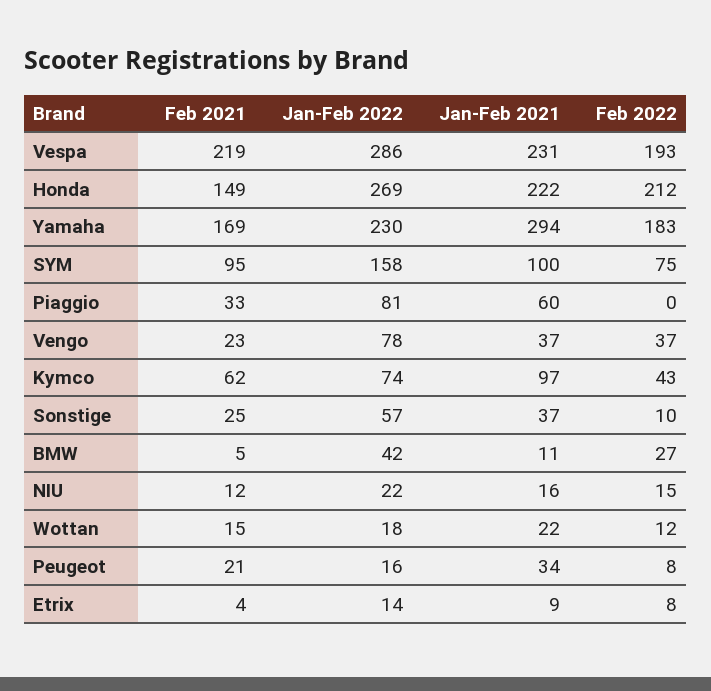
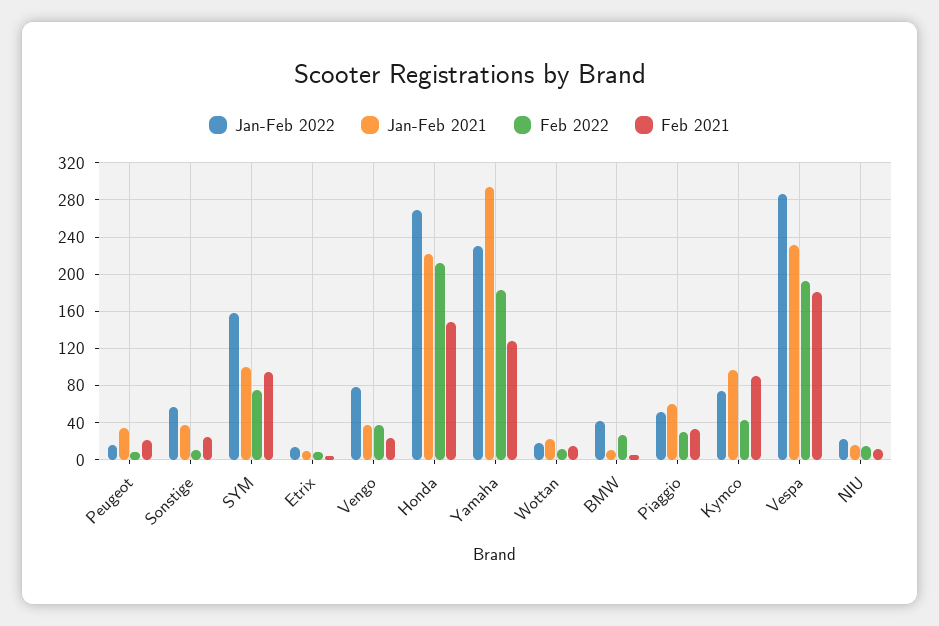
  {
    "Feb 2021": {
-     "Vespa": 219,
+     "Vespa": 180,
      "Honda": 149,
-     "Yamaha": 169,
+     "Yamaha": 130,
      "SYM": 95,
      "Piaggio": 33,
      "Vengo": 23,
-     "Kymco": 62,
+     "Kymco": 90,
      "Sonstige": 25,
      "BMW": 5,
      "NIU": 12,
      "Wottan": 15,
      "Peugeot": 21,
      "Etrix": 4
    },
    "Jan-Feb 2022": {
      "Vespa": 286,
      "Honda": 269,
      "Yamaha": 230,
      "SYM": 158,
-     "Piaggio": 81,
+     "Piaggio": 50,
      "Vengo": 78,
      "Kymco": 74,
      "Sonstige": 57,
      "BMW": 42,
      "NIU": 22,
      "Wottan": 18,
      "Peugeot": 16,
      "Etrix": 14
    },
    "Jan-Feb 2021": {
      "Vespa": 231,
      "Honda": 222,
      "Yamaha": 294,
      "SYM": 100,
      "Piaggio": 60,
      "Vengo": 37,
      "Kymco": 97,
      "Sonstige": 37,
      "BMW": 11,
      "NIU": 16,
      "Wottan": 22,
      "Peugeot": 34,
      "Etrix": 9
    },
    "Feb 2022": {
      "Vespa": 193,
      "Honda": 212,
      "Yamaha": 183,
      "SYM": 75,
-     "Piaggio": 0,
+     "Piaggio": 30,
      "Vengo": 37,
      "Kymco": 43,
      "Sonstige": 10,
      "BMW": 27,
      "NIU": 15,
      "Wottan": 12,
      "Peugeot": 8,
      "Etrix": 8
    }
  }

